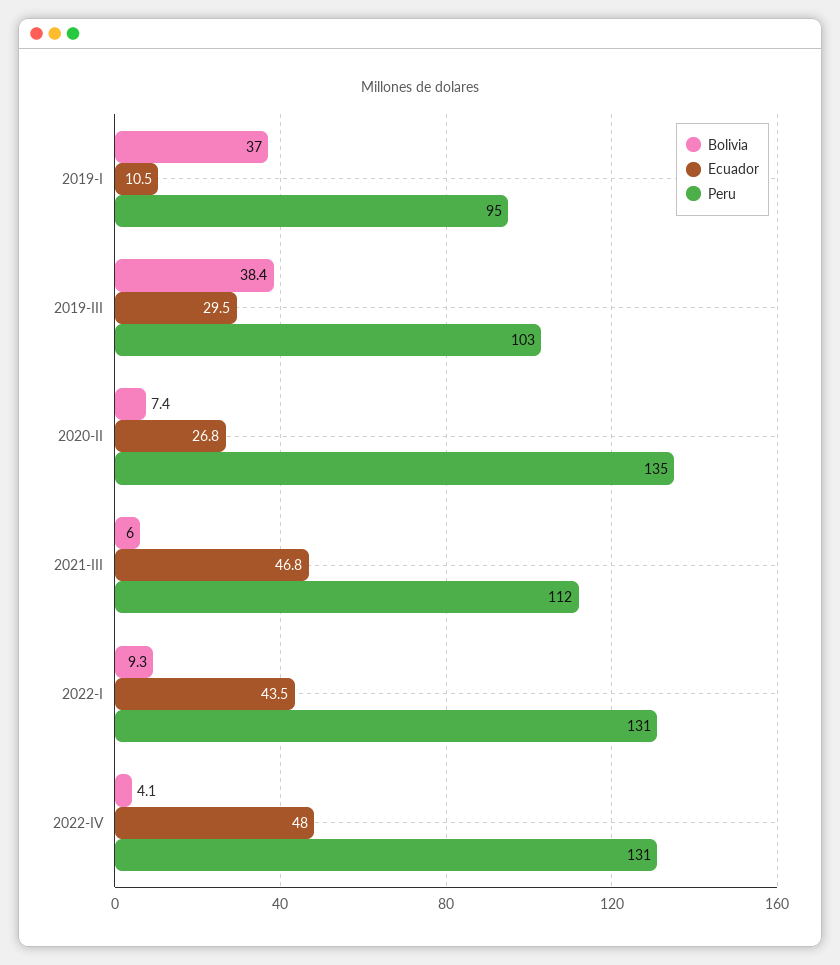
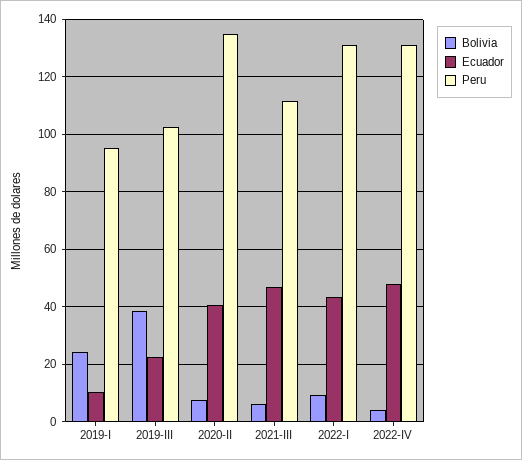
  {
    "Bolivia": {
-     "2019-I": 37,
+     "2019-I": 25,
      "2019-III": 38.4,
      "2020-II": 7.4,
      "2021-III": 6,
      "2022-I": 9.3,
      "2022-IV": 4.1
    },
    "Ecuador": {
      "2019-I": 10.5,
-     "2019-III": 29.5,
+     "2019-III": 22.5,
-     "2020-II": 26.8,
+     "2020-II": 40,
      "2021-III": 46.8,
      "2022-I": 43.5,
      "2022-IV": 48
    },
    "Peru": {
      "2019-I": 95,
      "2019-III": 103,
      "2020-II": 135,
      "2021-III": 112,
      "2022-I": 131,
      "2022-IV": 131
    }
  }

